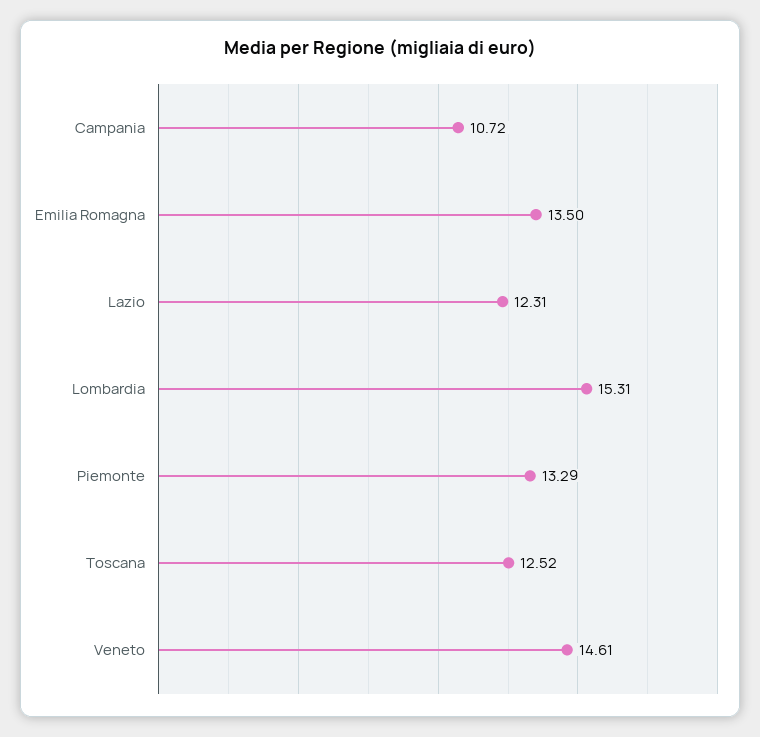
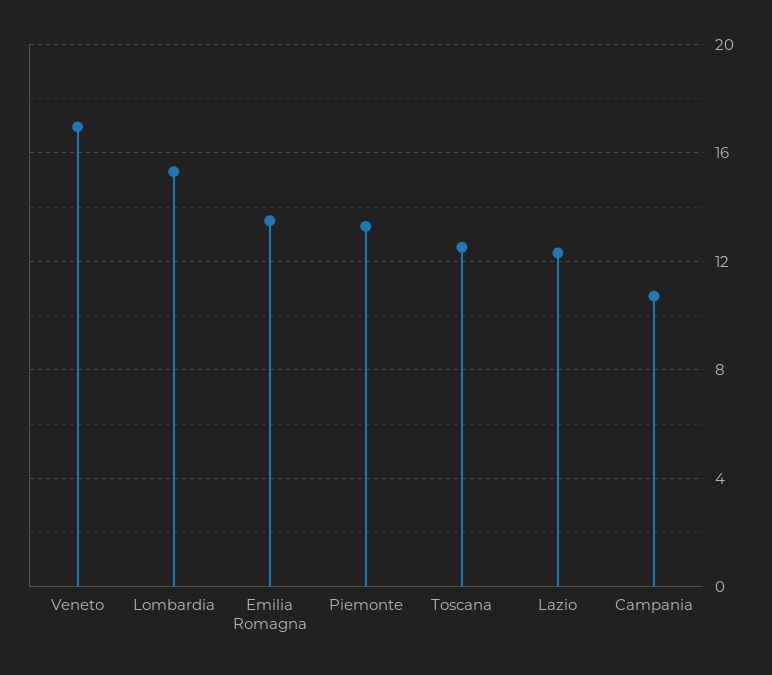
  {
    "Campania": 10.72,
    "Emilia Romagna": 13.5,
    "Lazio": 12.31,
    "Lombardia": 15.31,
    "Piemonte": 13.29,
    "Toscana": 12.52,
-   "Veneto": 14.61
+   "Veneto": 17
  }

